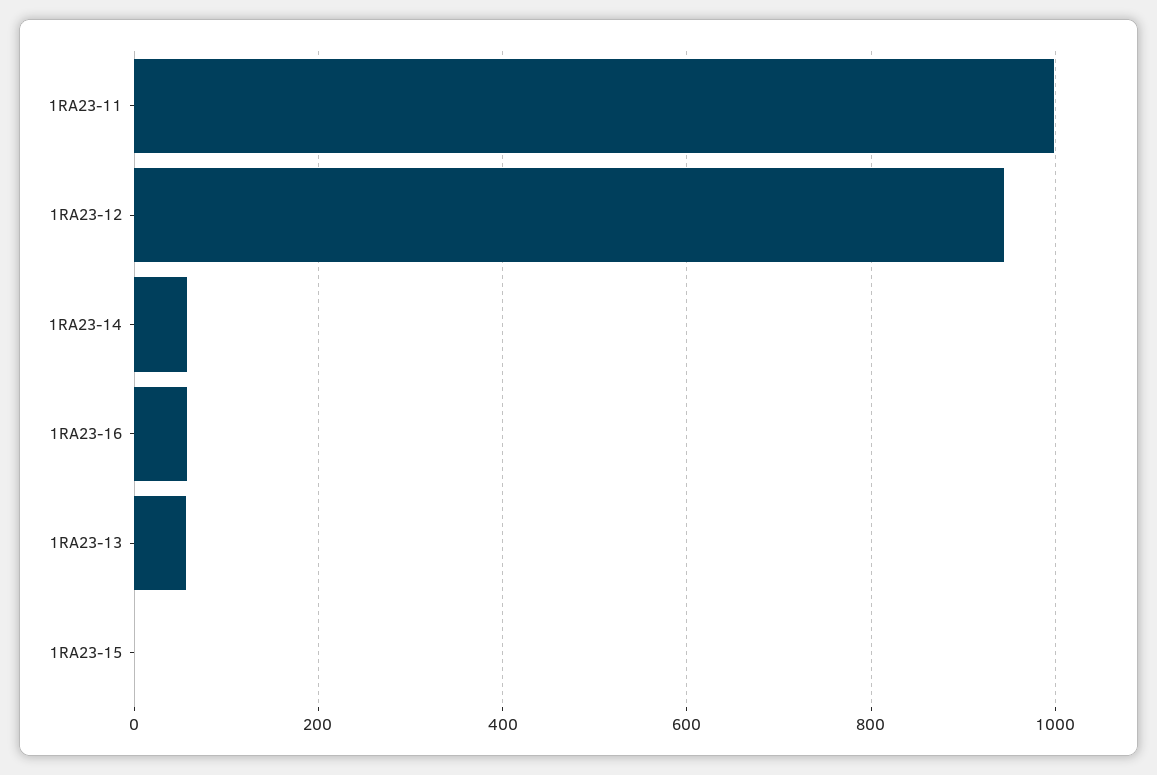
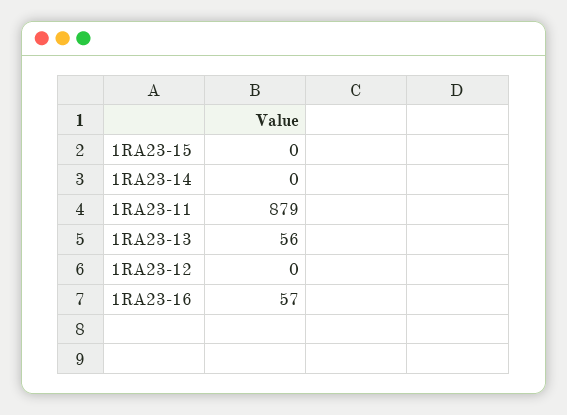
  {
-   "1RA23-11": 1000,
+   "1RA23-11": 879,
-   "1RA23-12": 940,
+   "1RA23-12": 0,
-   "1RA23-14": 60,
+   "1RA23-14": 0,
    "1RA23-16": 57,
    "1RA23-13": 56,
    "1RA23-15": 0
  }

